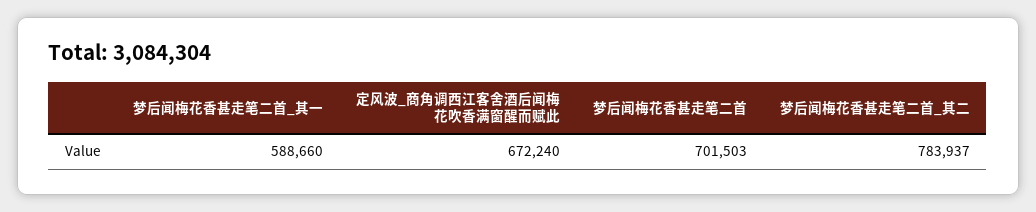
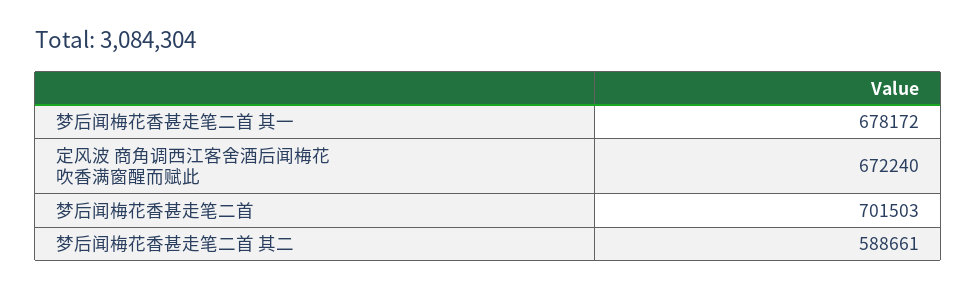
  {
-   "梦后闻梅花香甚走笔二首_其一": 588660,
+   "梦后闻梅花香甚走笔二首_其一": 678172,
    "定风波_商角调西江客舍酒后闻梅花吹香满窗醒而赋此": 672240,
    "梦后闻梅花香甚走笔二首": 701503,
-   "梦后闻梅花香甚走笔二首_其二": 783937
+   "梦后闻梅花香甚走笔二首_其二": 588661
  }

